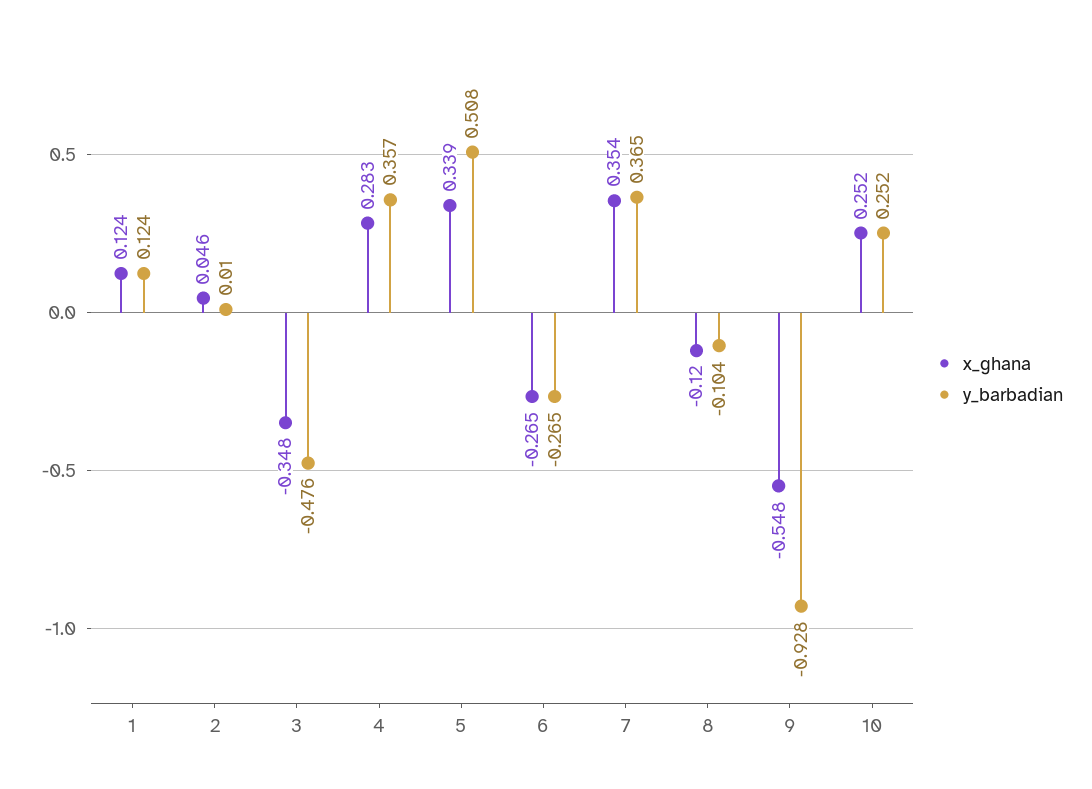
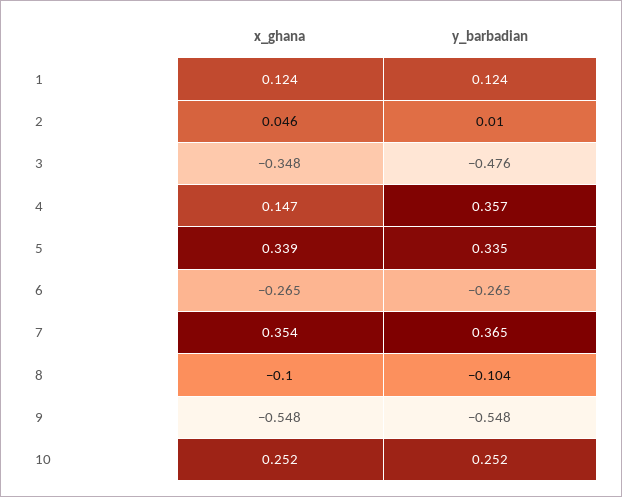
  {
    "x_ghana": {
      "1": 0.124,
      "2": 0.046,
      "3": -0.348,
-     "4": 0.283,
+     "4": 0.147,
      "5": 0.339,
      "6": -0.265,
      "7": 0.354,
-     "8": -0.12,
+     "8": -0.1,
      "9": -0.548,
      "10": 0.252
    },
    "y_barbadian": {
      "1": 0.124,
      "2": 0.01,
      "3": -0.476,
      "4": 0.357,
-     "5": 0.508,
+     "5": 0.335,
      "6": -0.265,
      "7": 0.365,
      "8": -0.104,
-     "9": -0.928,
+     "9": -0.548,
      "10": 0.252
    }
  }

